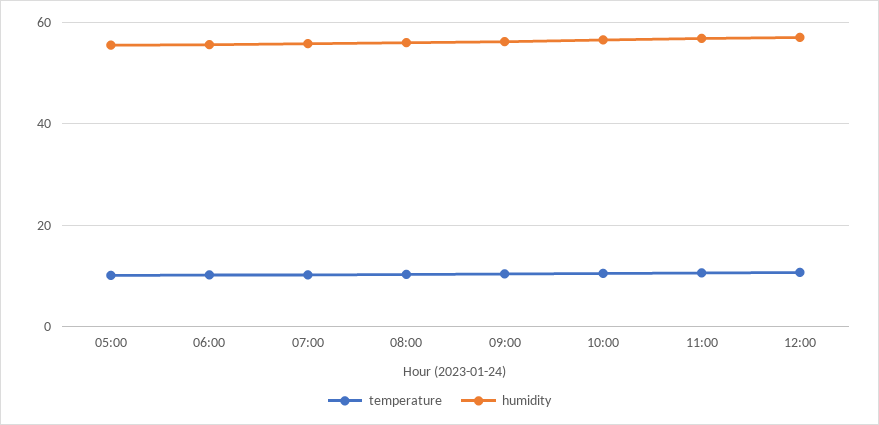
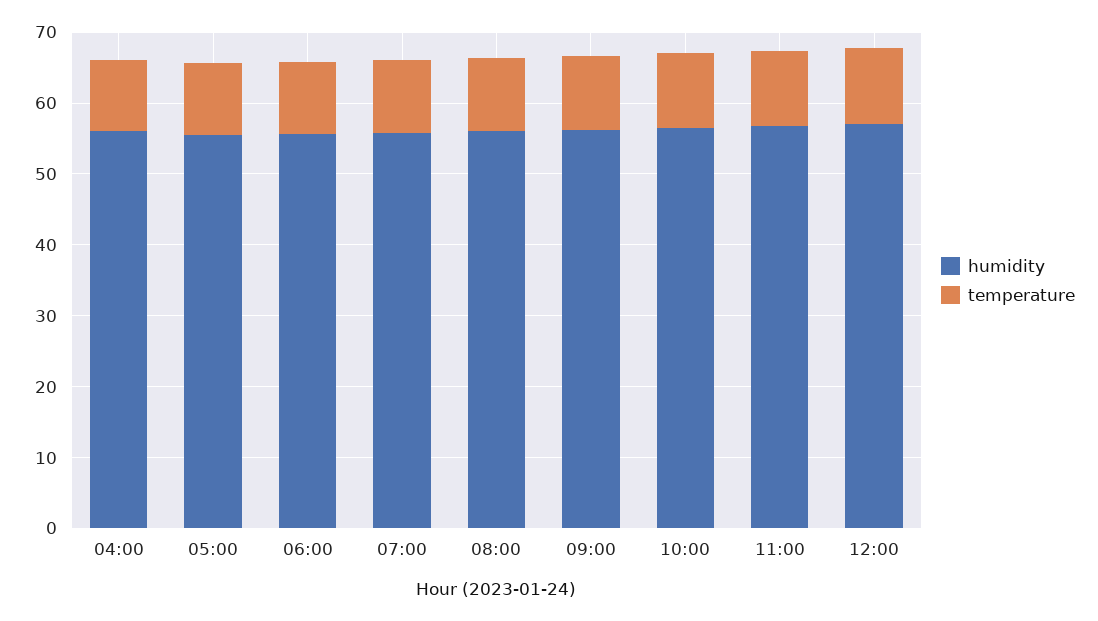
  {
    "temperature": {
      "05:00": 10,
      "06:00": 10,
      "07:00": 10,
      "08:00": 10,
      "09:00": 10,
      "10:00": 10,
      "11:00": 10,
-     "12:00": 10
+     "12:00": 10,
+     "04:00": 10
    },
    "humidity": {
      "05:00": 56,
      "06:00": 56,
      "07:00": 56,
      "08:00": 56,
      "09:00": 56,
      "10:00": 56,
      "11:00": 56,
-     "12:00": 58
+     "12:00": 58,
+     "04:00": 56
    }
  }

